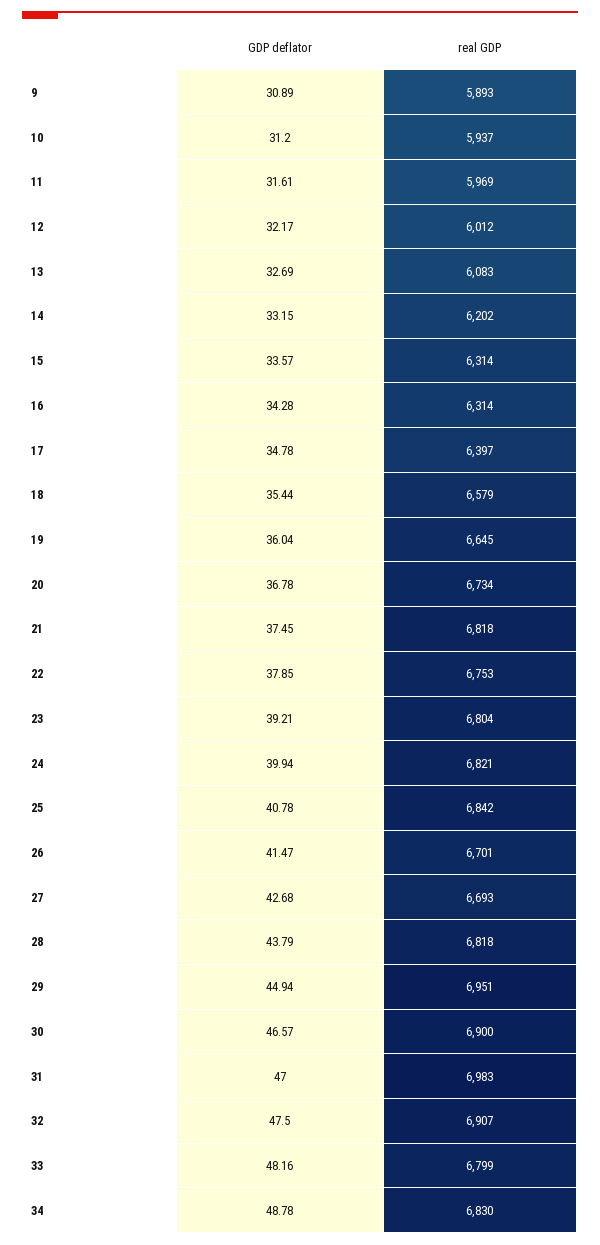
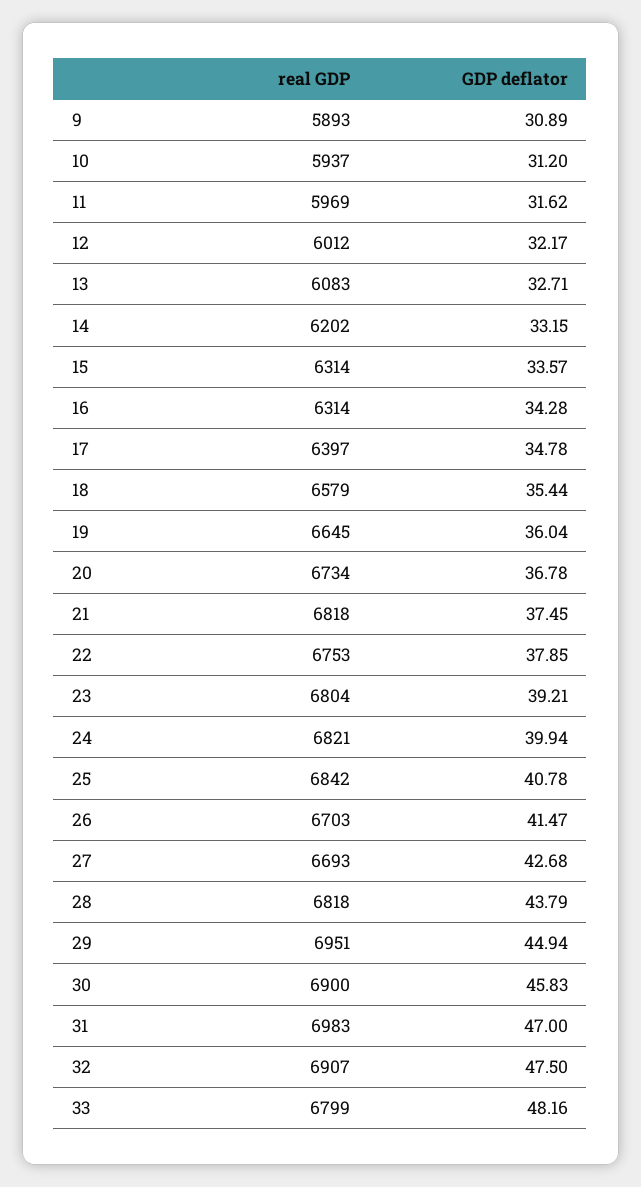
  {
    "GDP deflator": {
      "9": 30.89,
      "10": 31.2,
-     "11": 31.61,
+     "11": 31.62,
      "12": 32.17,
-     "13": 32.69,
+     "13": 32.71,
      "14": 33.15,
      "15": 33.57,
      "16": 34.28,
      "17": 34.78,
      "18": 35.44,
      "19": 36.04,
      "20": 36.78,
      "21": 37.45,
      "22": 37.85,
      "23": 39.21,
      "24": 39.94,
      "25": 40.78,
      "26": 41.47,
      "27": 42.68,
      "28": 43.79,
      "29": 44.94,
-     "30": 46.57,
+     "30": 45.83,
      "31": 47,
      "32": 47.5,
-     "33": 48.16,
+     "33": 48.16
-     "34": 48.78
    },
    "real GDP": {
      "9": 5893,
      "10": 5937,
      "11": 5969,
      "12": 6012,
      "13": 6083,
      "14": 6202,
      "15": 6314,
      "16": 6314,
      "17": 6397,
      "18": 6579,
      "19": 6645,
      "20": 6734,
      "21": 6818,
      "22": 6753,
      "23": 6804,
      "24": 6821,
      "25": 6842,
-     "26": 6701,
+     "26": 6703,
      "27": 6693,
      "28": 6818,
      "29": 6951,
      "30": 6900,
      "31": 6983,
      "32": 6907,
-     "33": 6799,
+     "33": 6799
-     "34": 6830
    }
  }

